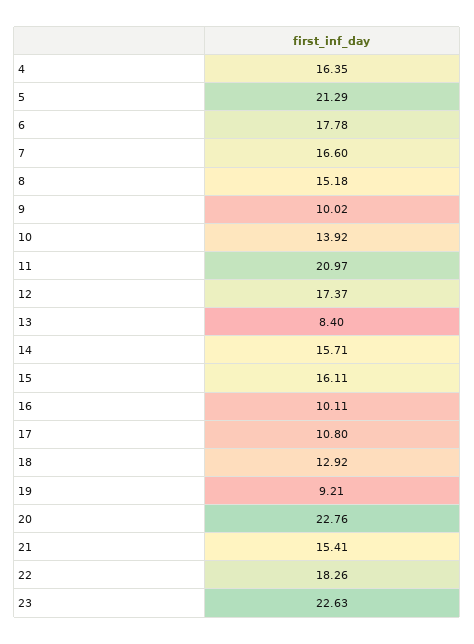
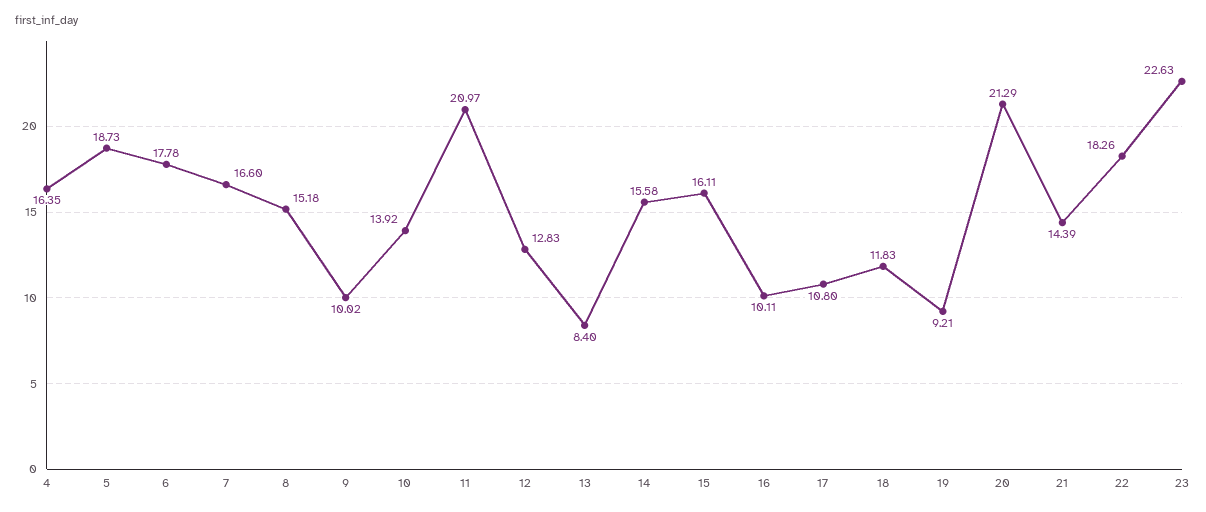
  {
    "4": 16.35,
-   "5": 21.29,
+   "5": 18.73,
    "6": 17.78,
    "7": 16.6,
    "8": 15.18,
    "9": 10.02,
    "10": 13.92,
    "11": 20.97,
-   "12": 17.37,
+   "12": 12.83,
    "13": 8.4,
-   "14": 15.71,
+   "14": 15.58,
    "15": 16.11,
    "16": 10.11,
    "17": 10.8,
-   "18": 12.92,
+   "18": 11.83,
    "19": 9.21,
-   "20": 22.76,
+   "20": 21.29,
-   "21": 15.41,
+   "21": 14.39,
    "22": 18.26,
    "23": 22.63
  }

